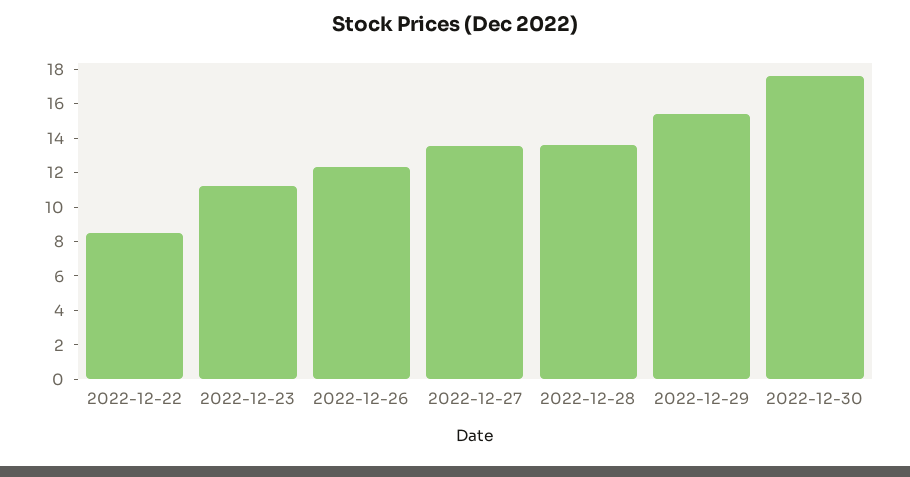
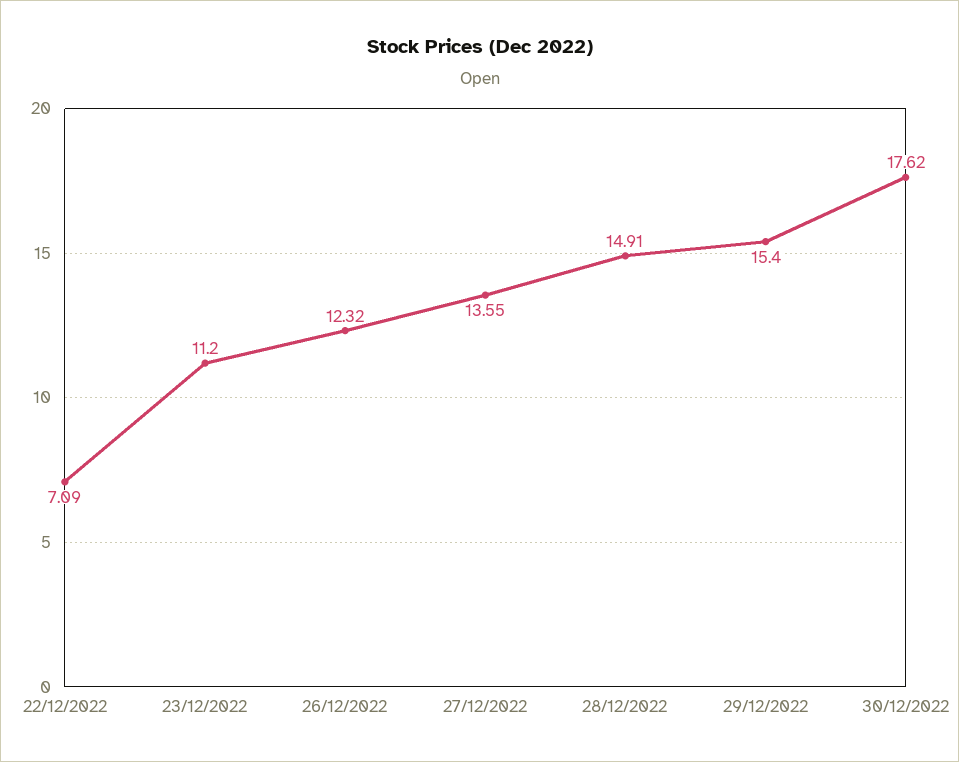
  {
-   "2022-12-22": 8.5,
+   "2022-12-22": 7.09,
    "2022-12-23": 11.2,
    "2022-12-26": 12.32,
    "2022-12-27": 13.55,
-   "2022-12-28": 13.5,
+   "2022-12-28": 14.91,
    "2022-12-29": 15.4,
    "2022-12-30": 17.62
  }

